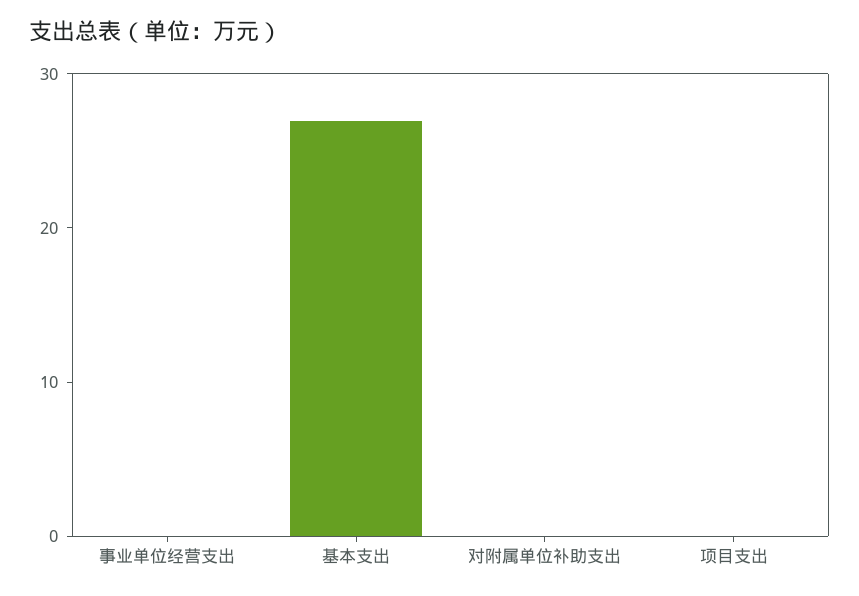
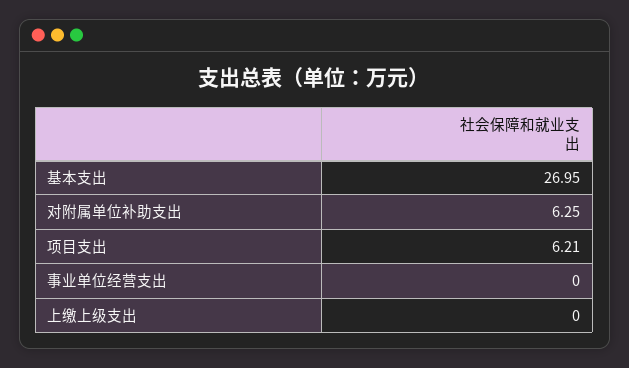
  {
    "事业单位经营支出": 0,
    "基本支出": 26.95,
-   "对附属单位补助支出": 0,
+   "对附属单位补助支出": 6.25,
-   "项目支出": 0
+   "项目支出": 6.21,
+   "上缴上级支出": 0
  }

